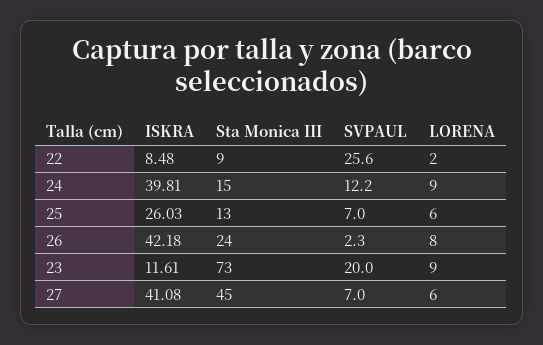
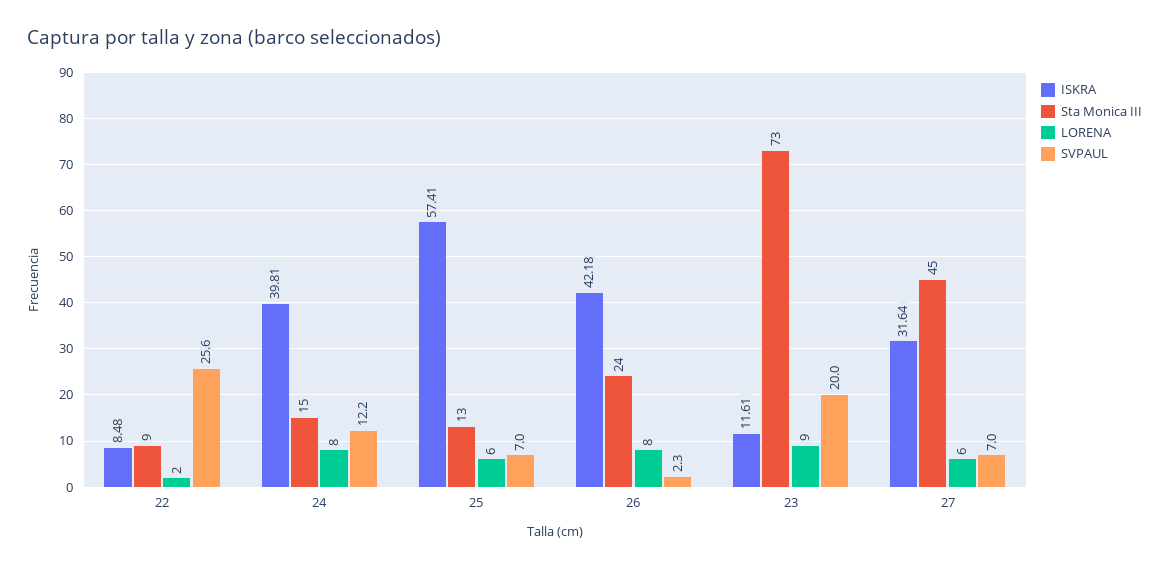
  {
    "ISKRA": {
      "22": 8.48,
      "24": 39.81,
-     "25": 26.03,
+     "25": 57.41,
      "26": 42.18,
      "23": 11.61,
-     "27": 41.08
+     "27": 31.64
    },
    "Sta Monica III": {
      "22": 9,
      "24": 15,
      "25": 13,
      "26": 24,
      "23": 73,
      "27": 45
    },
    "SVPAUL": {
      "22": 25.6,
      "24": 12.2,
      "25": 7,
      "26": 2.3,
      "23": 20,
      "27": 7
    },
    "LORENA": {
      "22": 2,
-     "24": 9,
+     "24": 8,
      "25": 6,
      "26": 8,
      "23": 9,
      "27": 6
    }
  }

